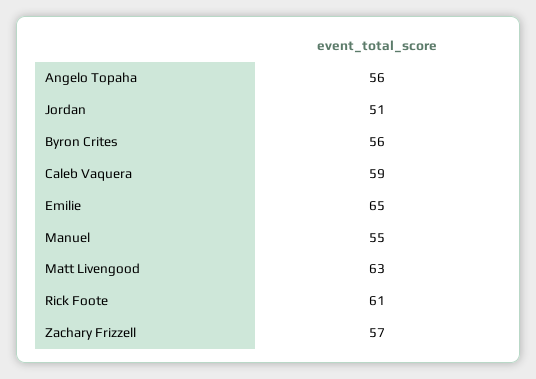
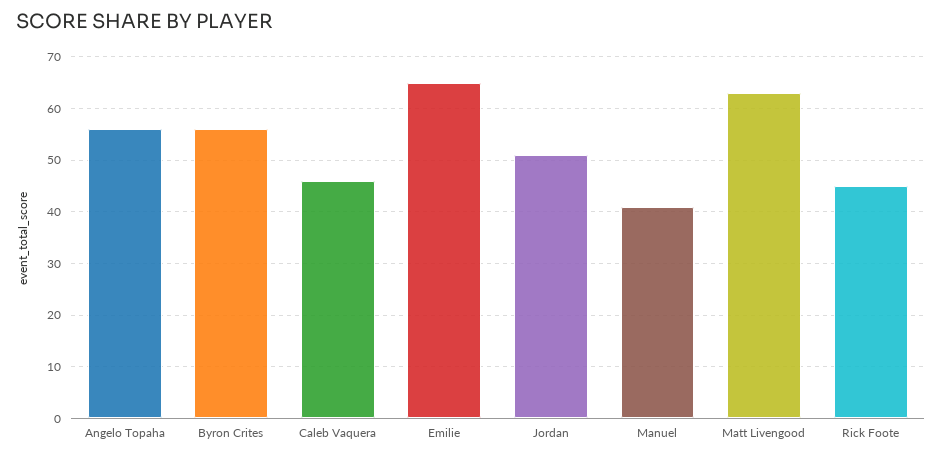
  {
    "Angelo Topaha": 56,
    "Jordan": 51,
    "Byron Crites": 56,
-   "Caleb Vaquera": 59,
+   "Caleb Vaquera": 45,
    "Emilie": 65,
-   "Manuel": 55,
+   "Manuel": 40,
    "Matt Livengood": 63,
-   "Rick Foote": 61,
+   "Rick Foote": 45
-   "Zachary Frizzell": 57
  }

